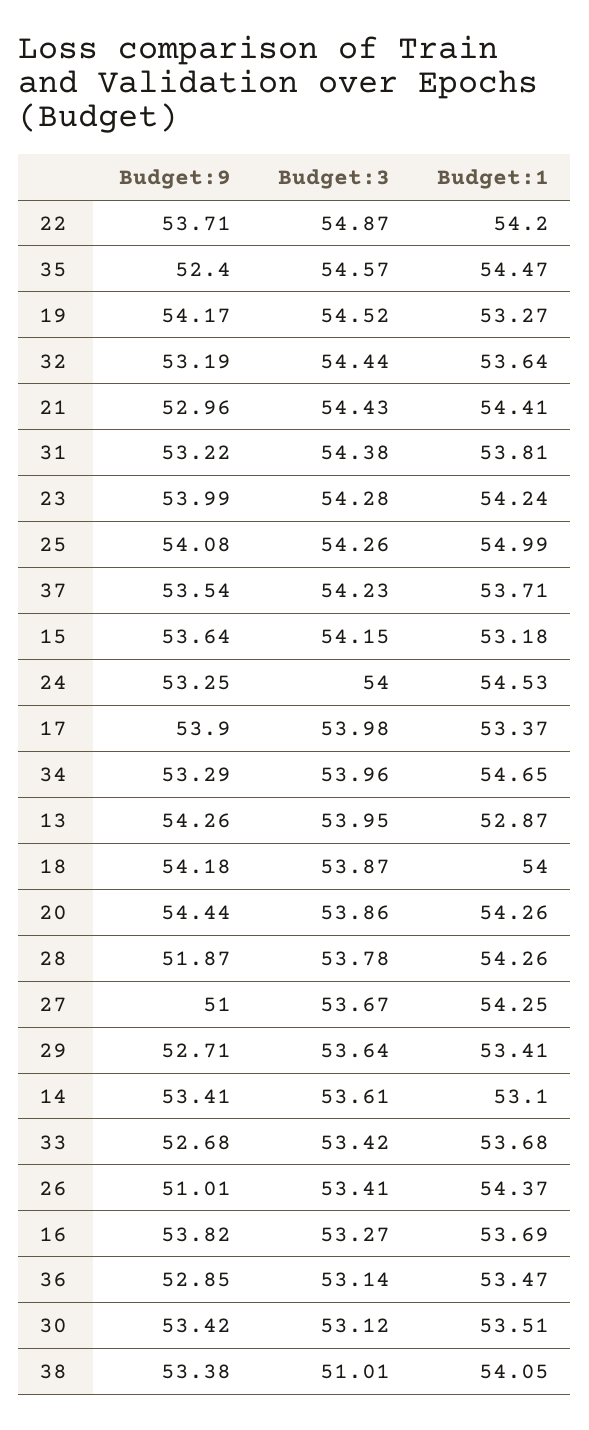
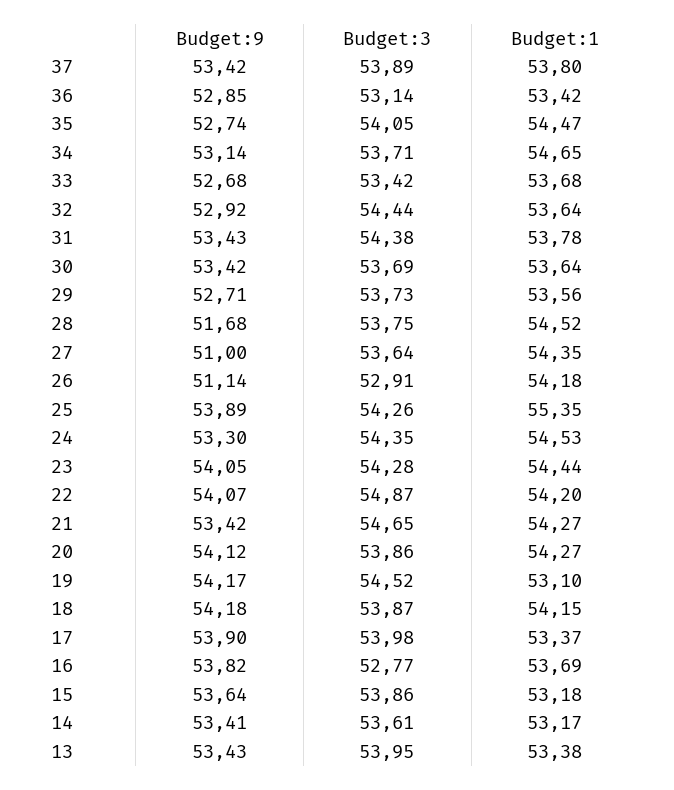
  {
    "Budget:9": {
-     "22": 53.71,
+     "22": 54.07,
-     "35": 52.4,
+     "35": 52.74,
      "19": 54.17,
-     "32": 53.19,
+     "32": 52.92,
-     "21": 52.96,
+     "21": 53.42,
-     "31": 53.22,
+     "31": 53.43,
-     "23": 53.99,
+     "23": 54.05,
-     "25": 54.08,
+     "25": 53.89,
-     "37": 53.54,
+     "37": 53.42,
      "15": 53.64,
-     "24": 53.25,
+     "24": 53.3,
      "17": 53.9,
-     "34": 53.29,
+     "34": 53.14,
-     "13": 54.26,
+     "13": 53.43,
      "18": 54.18,
-     "20": 54.44,
+     "20": 54.12,
-     "28": 51.87,
+     "28": 51.68,
      "27": 51,
      "29": 52.71,
      "14": 53.41,
      "33": 52.68,
-     "26": 51.01,
+     "26": 51.14,
      "16": 53.82,
      "36": 52.85,
-     "30": 53.42,
+     "30": 53.42
-     "38": 53.38
    },
    "Budget:3": {
      "22": 54.87,
-     "35": 54.57,
+     "35": 54.05,
      "19": 54.52,
      "32": 54.44,
-     "21": 54.43,
+     "21": 54.65,
      "31": 54.38,
      "23": 54.28,
      "25": 54.26,
-     "37": 54.23,
+     "37": 53.89,
-     "15": 54.15,
+     "15": 53.86,
-     "24": 54,
+     "24": 54.35,
      "17": 53.98,
-     "34": 53.96,
+     "34": 53.71,
      "13": 53.95,
      "18": 53.87,
      "20": 53.86,
-     "28": 53.78,
+     "28": 53.75,
-     "27": 53.67,
+     "27": 53.64,
-     "29": 53.64,
+     "29": 53.73,
      "14": 53.61,
      "33": 53.42,
-     "26": 53.41,
+     "26": 52.91,
-     "16": 53.27,
+     "16": 52.77,
      "36": 53.14,
-     "30": 53.12,
+     "30": 53.69
-     "38": 51.01
    },
    "Budget:1": {
      "22": 54.2,
      "35": 54.47,
-     "19": 53.27,
+     "19": 53.1,
      "32": 53.64,
-     "21": 54.41,
+     "21": 54.27,
-     "31": 53.81,
+     "31": 53.78,
-     "23": 54.24,
+     "23": 54.44,
-     "25": 54.99,
+     "25": 55.35,
-     "37": 53.71,
+     "37": 53.8,
      "15": 53.18,
      "24": 54.53,
      "17": 53.37,
      "34": 54.65,
-     "13": 52.87,
+     "13": 53.38,
-     "18": 54,
+     "18": 54.15,
-     "20": 54.26,
+     "20": 54.27,
-     "28": 54.26,
+     "28": 54.52,
-     "27": 54.25,
+     "27": 54.35,
-     "29": 53.41,
+     "29": 53.56,
-     "14": 53.1,
+     "14": 53.17,
      "33": 53.68,
-     "26": 54.37,
+     "26": 54.18,
      "16": 53.69,
-     "36": 53.47,
+     "36": 53.42,
-     "30": 53.51,
+     "30": 53.64
-     "38": 54.05
    }
  }

